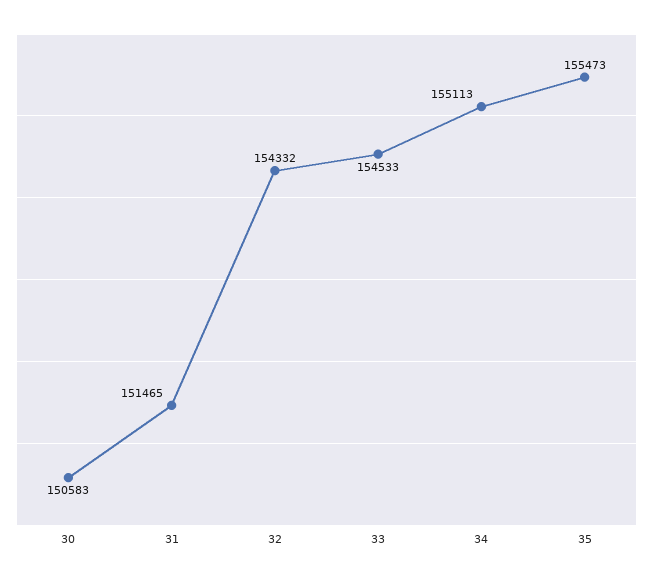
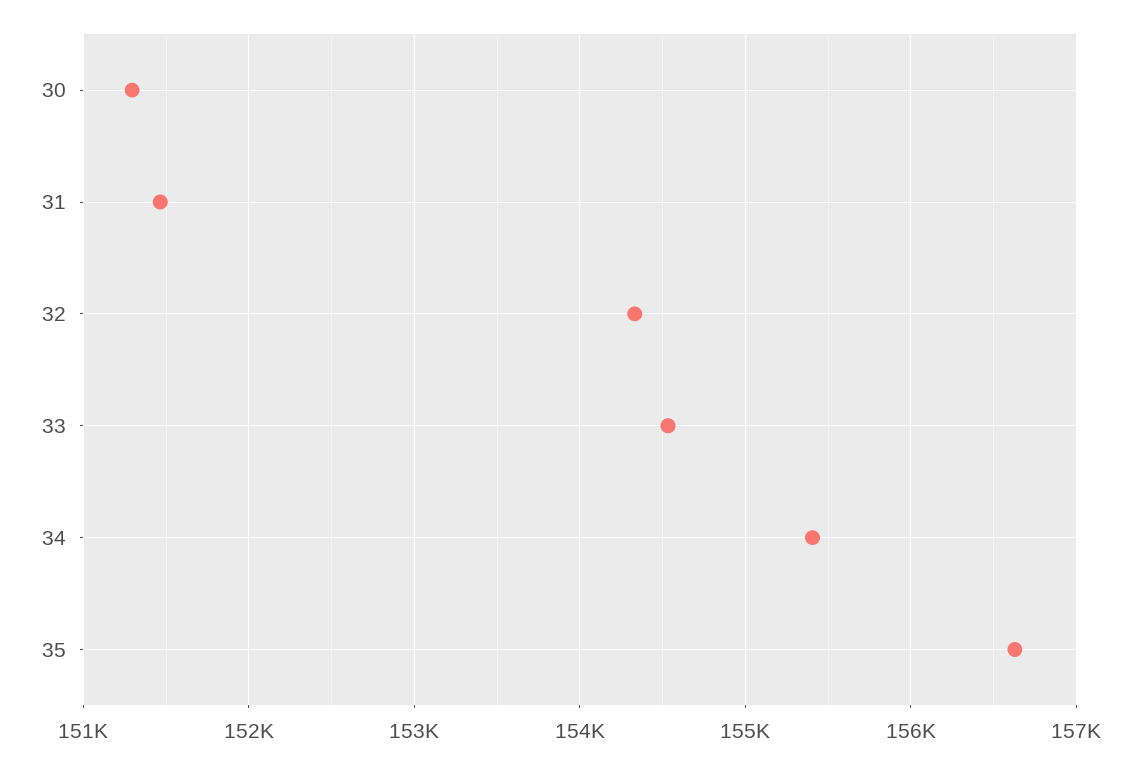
  {
-   "30": 150583,
+   "30": 151300,
    "31": 151465,
    "32": 154332,
    "33": 154533,
-   "34": 155113,
+   "34": 155400,
-   "35": 155473
+   "35": 156600
  }

